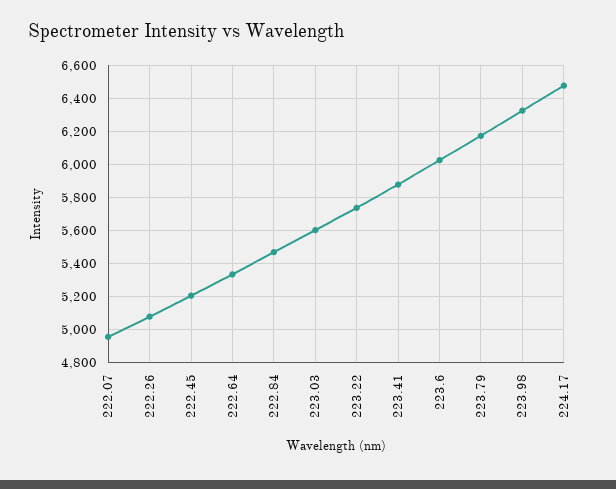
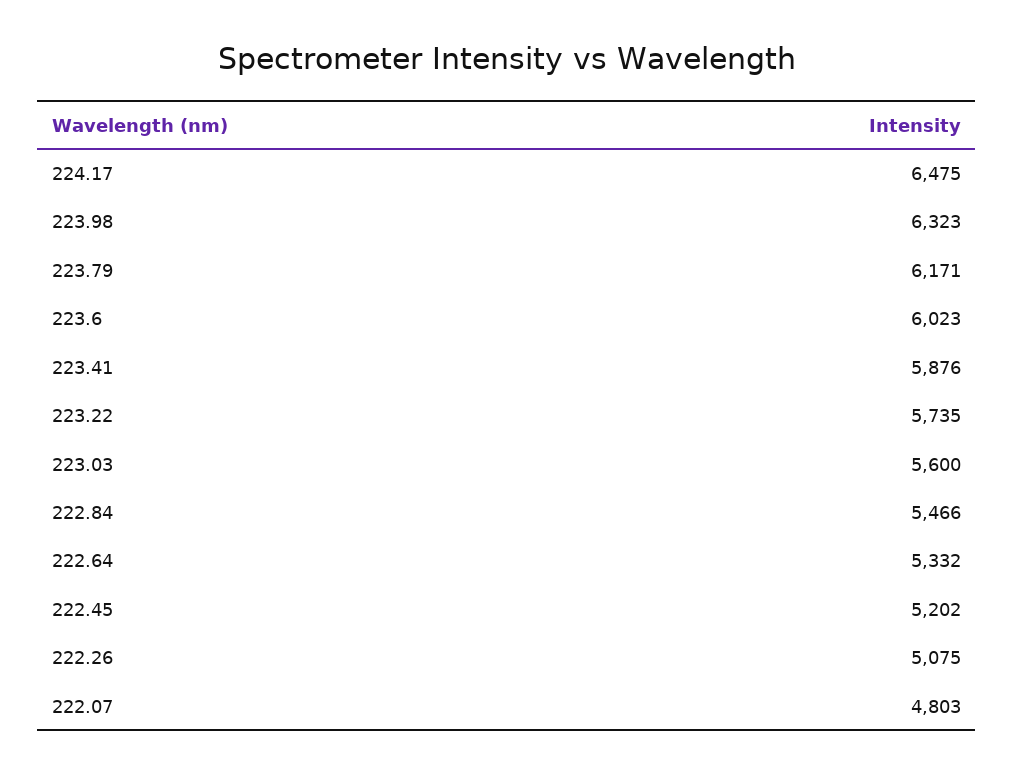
  {
-   "222.07": 4950,
+   "222.07": 4803,
    "222.26": 5075,
    "222.45": 5202,
    "222.64": 5332,
    "222.84": 5466,
    "223.03": 5600,
    "223.22": 5735,
    "223.41": 5876,
    "223.6": 6023,
    "223.79": 6171,
    "223.98": 6323,
    "224.17": 6475
  }

